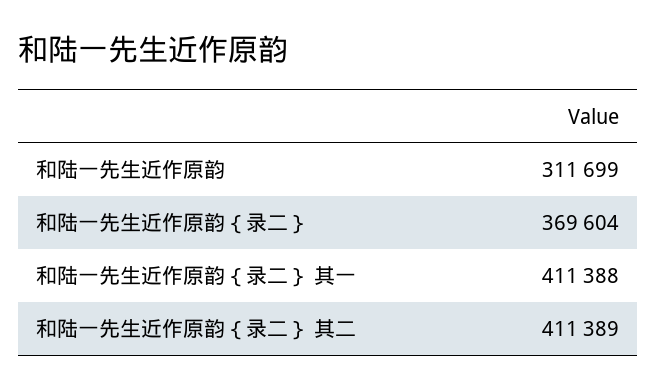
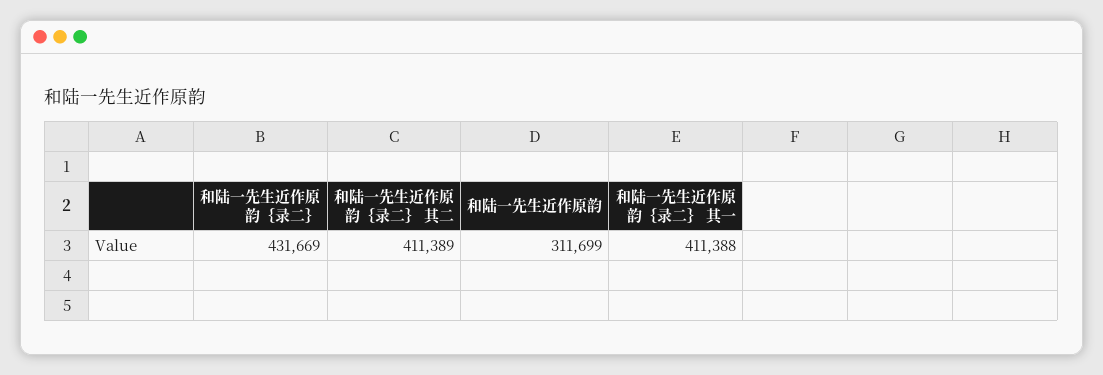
  {
    "和陆一先生近作原韵": 311699,
-   "和陆一先生近作原韵｛录二｝": 369604,
+   "和陆一先生近作原韵｛录二｝": 431669,
    "和陆一先生近作原韵｛录二｝ 其一": 411388,
    "和陆一先生近作原韵｛录二｝ 其二": 411389
  }

